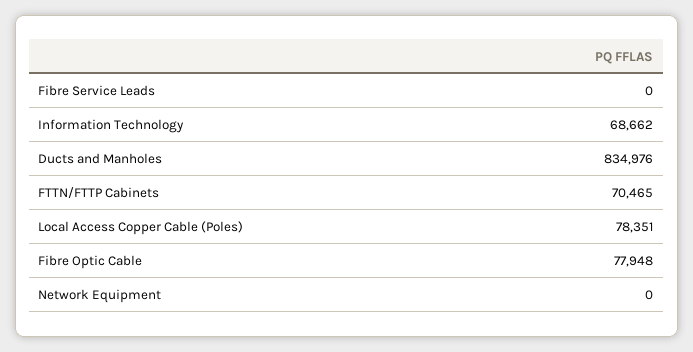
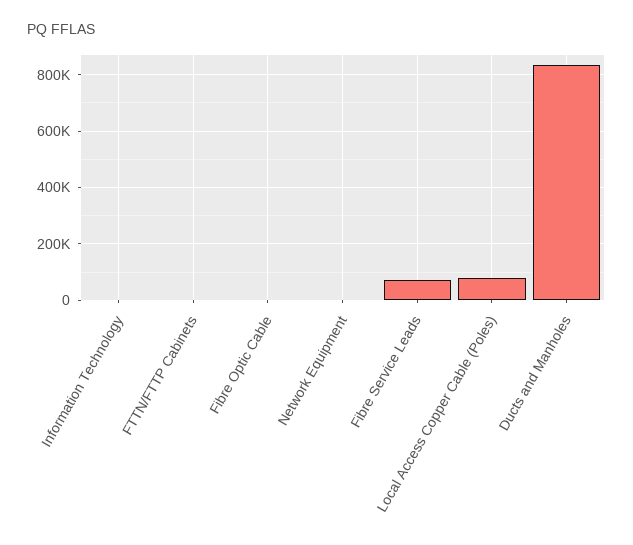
  {
-   "Fibre Service Leads": 0,
+   "Fibre Service Leads": 75000,
-   "Information Technology": 68662,
+   "Information Technology": 0,
    "Ducts and Manholes": 834976,
-   "FTTN/FTTP Cabinets": 70465,
+   "FTTN/FTTP Cabinets": 0,
    "Local Access Copper Cable (Poles)": 78351,
-   "Fibre Optic Cable": 77948,
+   "Fibre Optic Cable": 0,
    "Network Equipment": 0
  }

